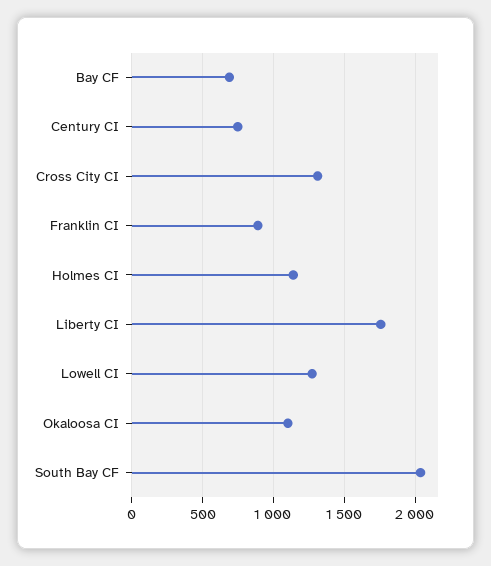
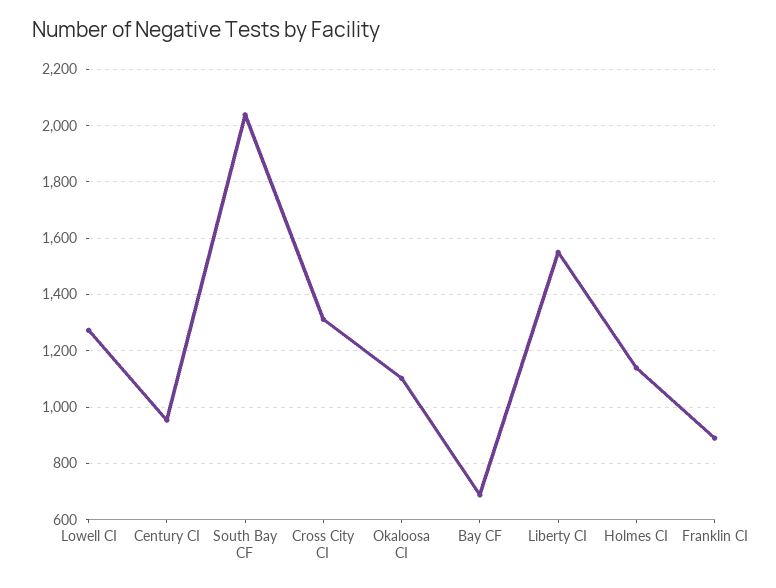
  {
    "Bay CF": 700,
-   "Century CI": 750,
+   "Century CI": 950,
    "Cross City CI": 1300,
    "Franklin CI": 900,
    "Holmes CI": 1150,
-   "Liberty CI": 1750,
+   "Liberty CI": 1550,
    "Lowell CI": 1275,
    "Okaloosa CI": 1100,
    "South Bay CF": 2050
  }

